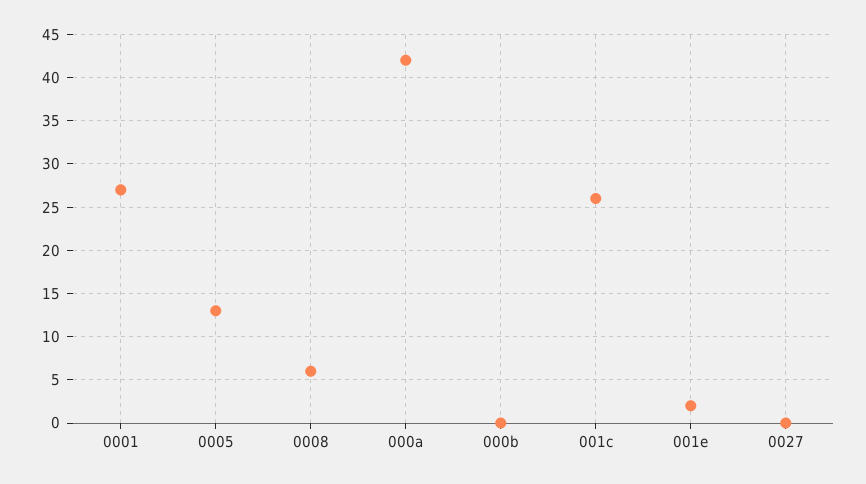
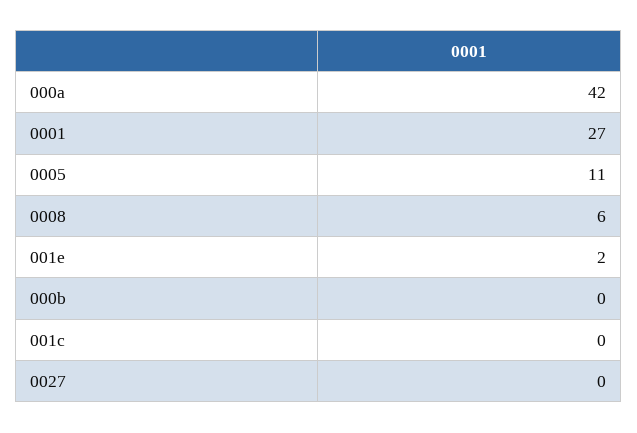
  {
    "0001": 27,
-   "0005": 13,
+   "0005": 11,
    "0008": 6,
    "000a": 42,
    "000b": 0,
-   "001c": 26,
+   "001c": 0,
    "001e": 2,
    "0027": 0
  }

